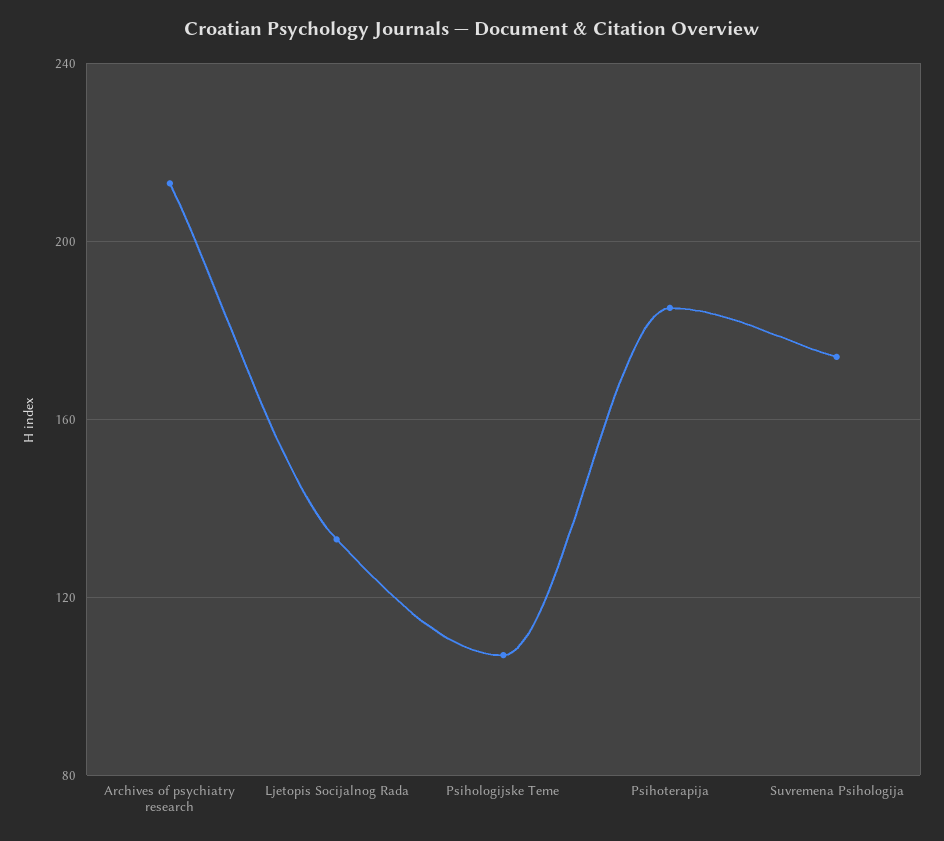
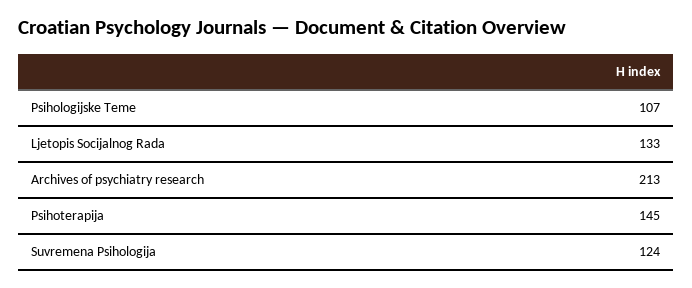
  {
    "Archives of psychiatry research": 213,
    "Ljetopis Socijalnog Rada": 133,
    "Psihologijske Teme": 107,
-   "Psihoterapija": 185,
+   "Psihoterapija": 145,
-   "Suvremena Psihologija": 175
+   "Suvremena Psihologija": 124
  }

